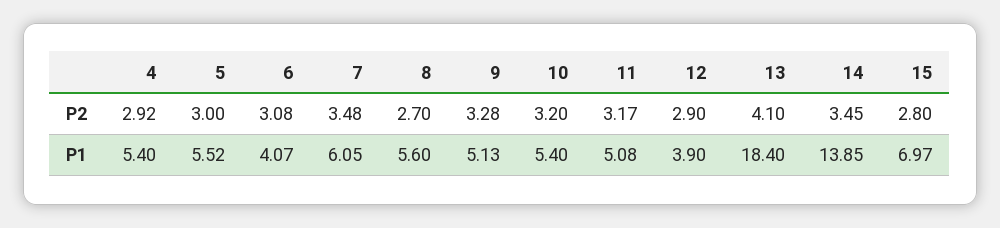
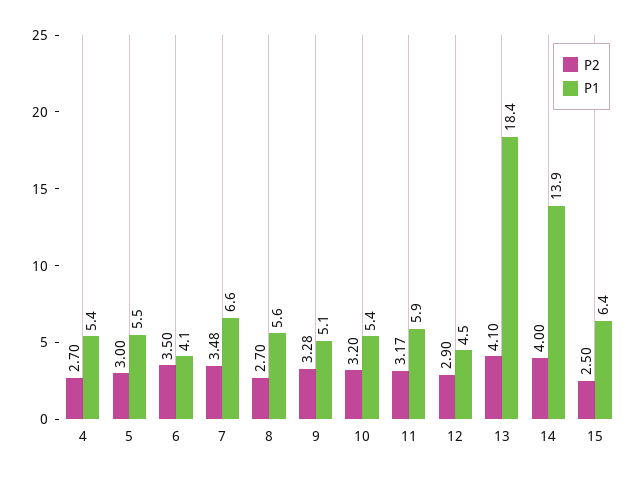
  {
    "P2": {
-     "4": 2.92,
+     "4": 2.7,
      "5": 3,
-     "6": 3.08,
+     "6": 3.5,
      "7": 3.48,
      "8": 2.7,
      "9": 3.28,
      "10": 3.2,
      "11": 3.17,
      "12": 2.9,
      "13": 4.1,
-     "14": 3.45,
+     "14": 4,
-     "15": 2.8
+     "15": 2.5
    },
    "P1": {
      "4": 5.4,
      "5": 5.52,
      "6": 4.07,
-     "7": 6.05,
+     "7": 6.6,
      "8": 5.6,
      "9": 5.13,
      "10": 5.4,
-     "11": 5.08,
+     "11": 5.9,
-     "12": 3.9,
+     "12": 4.5,
      "13": 18.4,
      "14": 13.85,
-     "15": 6.97
+     "15": 6.4
    }
  }

